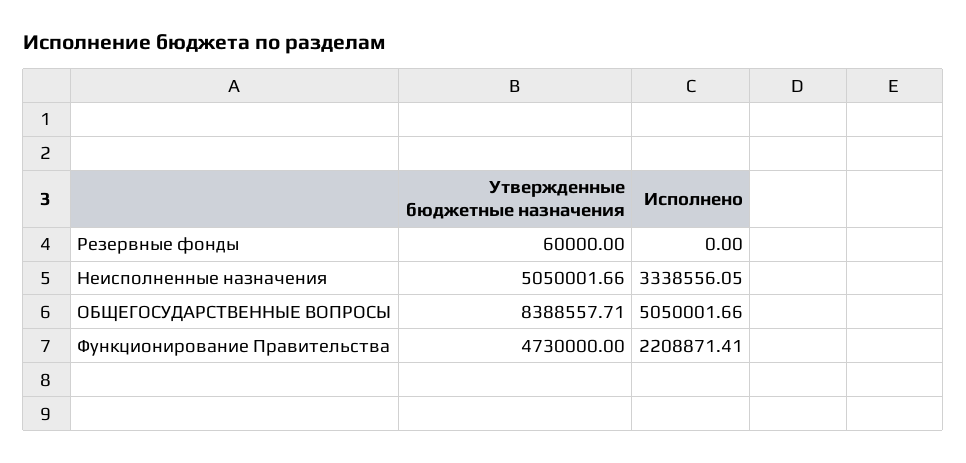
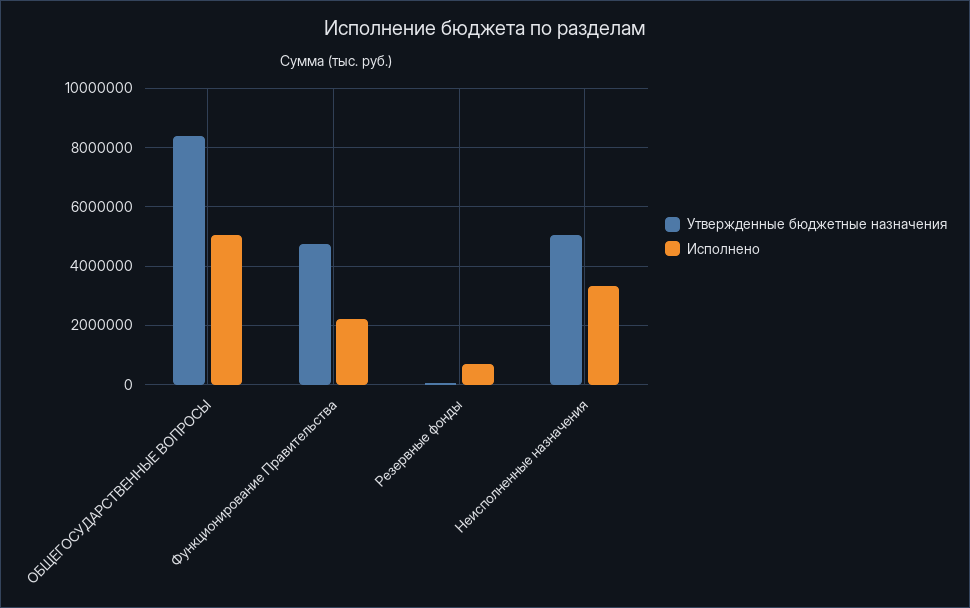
  {
    "Утвержденные бюджетные назначения": {
      "Резервные фонды": 60000,
      "Неисполненные назначения": 5050001.66,
      "ОБЩЕГОСУДАРСТВЕННЫЕ ВОПРОСЫ": 8388557.71,
      "Функционирование Правительства": 4730000
    },
    "Исполнено": {
-     "Резервные фонды": 0,
+     "Резервные фонды": 750000,
      "Неисполненные назначения": 3338556.05,
      "ОБЩЕГОСУДАРСТВЕННЫЕ ВОПРОСЫ": 5050001.66,
      "Функционирование Правительства": 2208871.41
    }
  }

